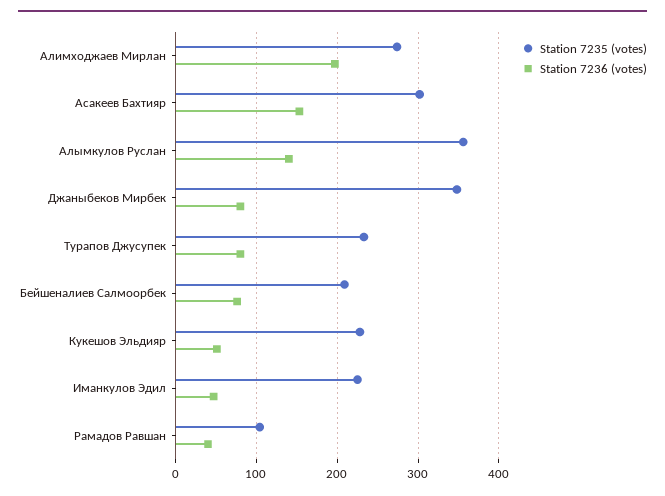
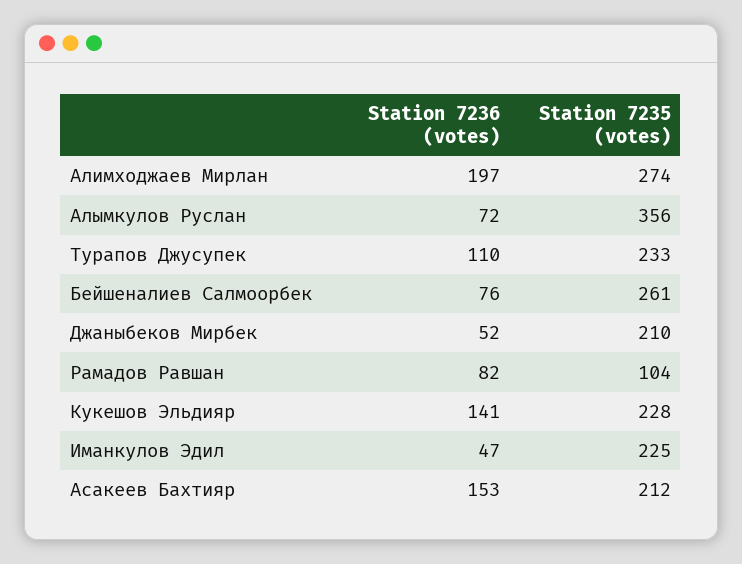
  {
    "Station 7235 (votes)": {
      "Алимходжаев Мирлан": 274,
-     "Асакеев Бахтияр": 300,
+     "Асакеев Бахтияр": 212,
      "Алымкулов Руслан": 356,
-     "Джаныбеков Мирбек": 350,
+     "Джаныбеков Мирбек": 210,
      "Турапов Джусупек": 233,
-     "Бейшеналиев Салмоорбек": 210,
+     "Бейшеналиев Салмоорбек": 261,
      "Кукешов Эльдияр": 228,
      "Иманкулов Эдил": 225,
      "Рамадов Равшан": 104
    },
    "Station 7236 (votes)": {
      "Алимходжаев Мирлан": 197,
      "Асакеев Бахтияр": 153,
-     "Алымкулов Руслан": 140,
+     "Алымкулов Руслан": 72,
-     "Джаныбеков Мирбек": 80,
+     "Джаныбеков Мирбек": 52,
-     "Турапов Джусупек": 80,
+     "Турапов Джусупек": 110,
      "Бейшеналиев Салмоорбек": 76,
-     "Кукешов Эльдияр": 50,
+     "Кукешов Эльдияр": 141,
      "Иманкулов Эдил": 47,
-     "Рамадов Равшан": 40
+     "Рамадов Равшан": 82
    }
  }

